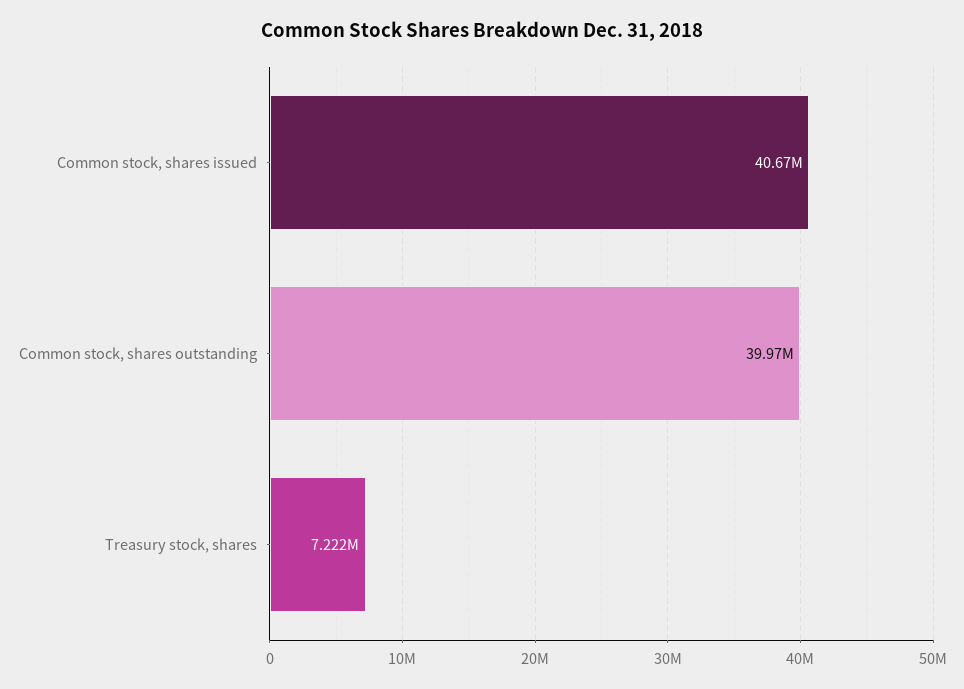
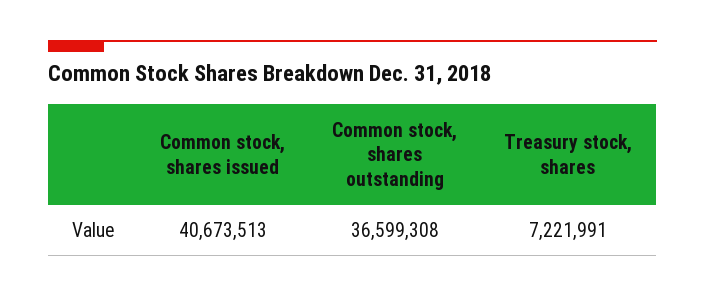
  {
    "Common stock, shares issued": 40673513,
-   "Common stock, shares outstanding": 39970000,
+   "Common stock, shares outstanding": 36599308,
    "Treasury stock, shares": 7221991
  }

